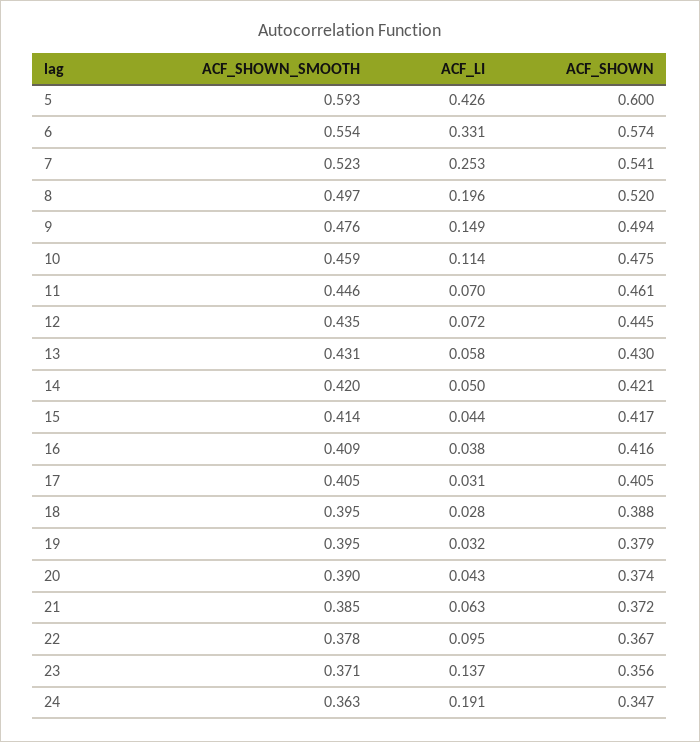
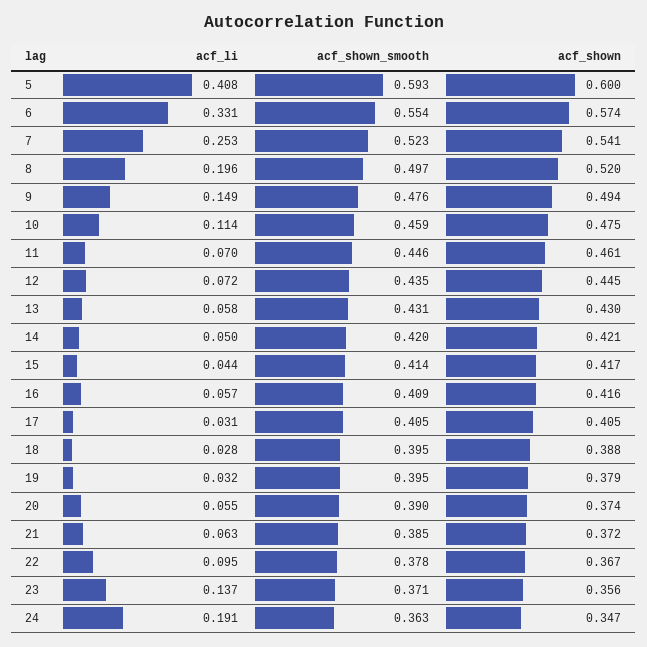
  {
    "ACF_SHOWN_SMOOTH": {
      "5": 0.593,
      "6": 0.554,
      "7": 0.523,
      "8": 0.497,
      "9": 0.476,
      "10": 0.459,
      "11": 0.446,
      "12": 0.435,
      "13": 0.431,
      "14": 0.42,
      "15": 0.414,
      "16": 0.409,
      "17": 0.405,
      "18": 0.395,
      "19": 0.395,
      "20": 0.39,
      "21": 0.385,
      "22": 0.378,
      "23": 0.371,
      "24": 0.363
    },
    "ACF_LI": {
-     "5": 0.426,
+     "5": 0.408,
      "6": 0.331,
      "7": 0.253,
      "8": 0.196,
      "9": 0.149,
      "10": 0.114,
      "11": 0.07,
      "12": 0.072,
      "13": 0.058,
      "14": 0.05,
      "15": 0.044,
-     "16": 0.038,
+     "16": 0.057,
      "17": 0.031,
      "18": 0.028,
      "19": 0.032,
-     "20": 0.043,
+     "20": 0.055,
      "21": 0.063,
      "22": 0.095,
      "23": 0.137,
      "24": 0.191
    },
    "ACF_SHOWN": {
      "5": 0.6,
      "6": 0.574,
      "7": 0.541,
      "8": 0.52,
      "9": 0.494,
      "10": 0.475,
      "11": 0.461,
      "12": 0.445,
      "13": 0.43,
      "14": 0.421,
      "15": 0.417,
      "16": 0.416,
      "17": 0.405,
      "18": 0.388,
      "19": 0.379,
      "20": 0.374,
      "21": 0.372,
      "22": 0.367,
      "23": 0.356,
      "24": 0.347
    }
  }

